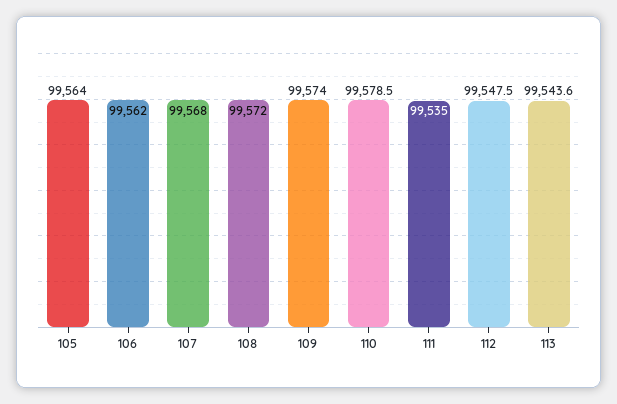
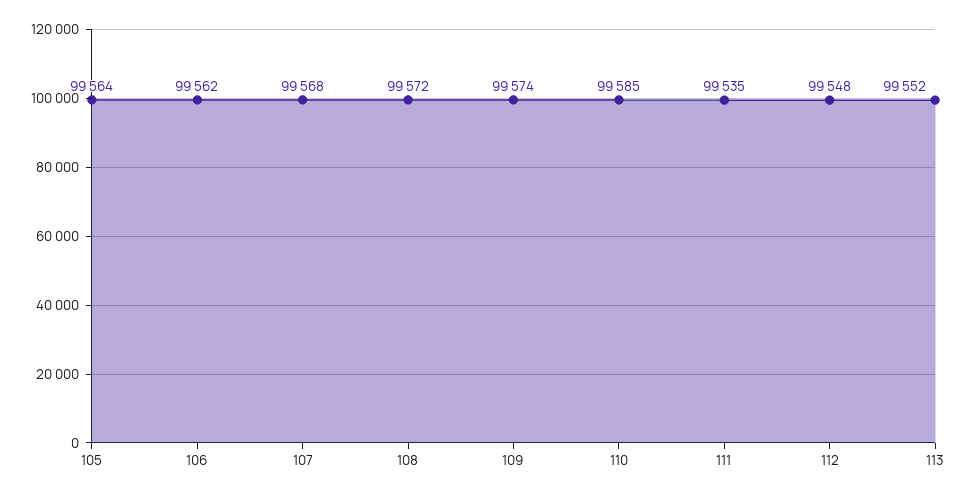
  {
    "105": 99564,
    "106": 99562,
    "107": 99568,
    "108": 99572,
    "109": 99574,
-   "110": 99578.5,
+   "110": 99585,
    "111": 99535,
    "112": 99547.5,
-   "113": 99543.6
+   "113": 99552
  }

